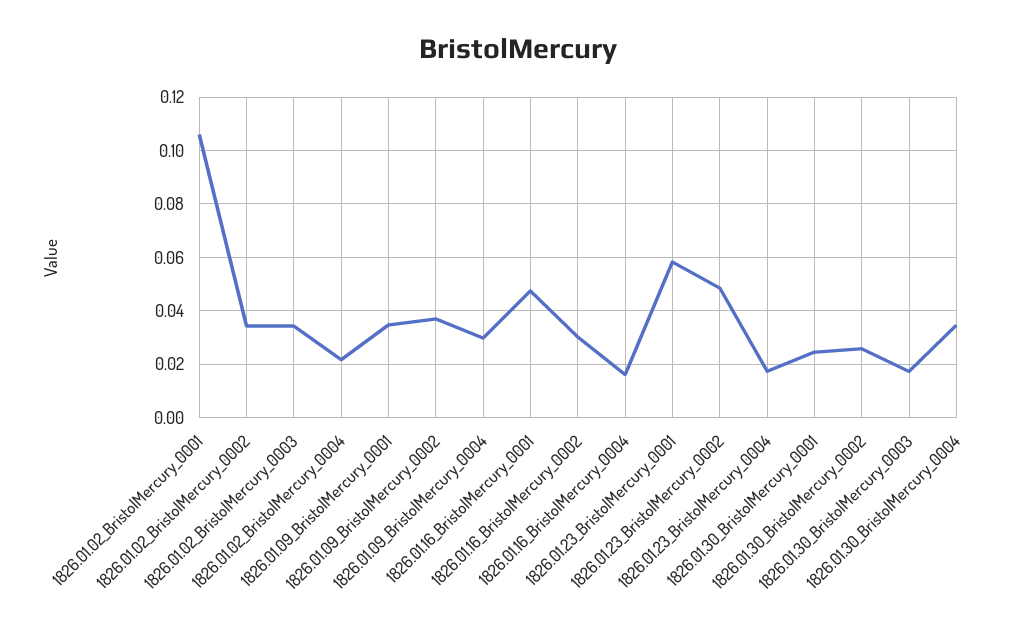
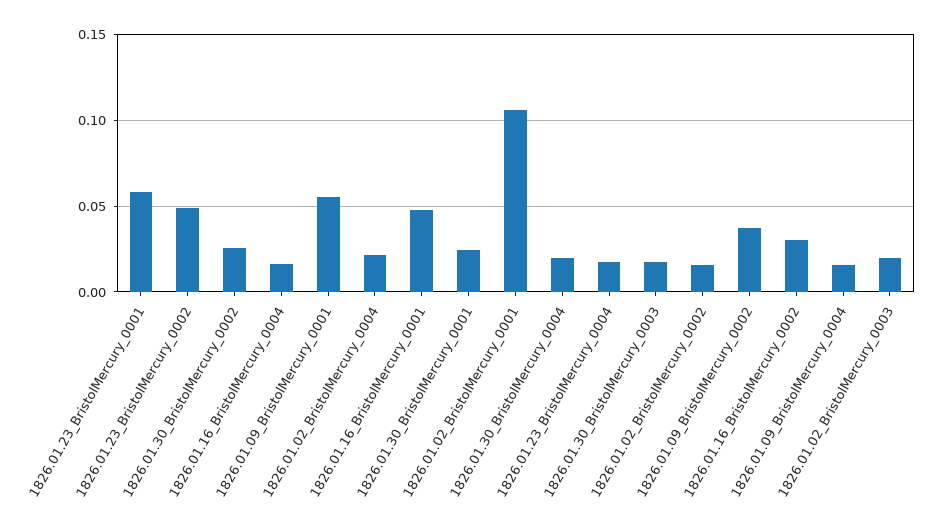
  {
    "1826.01.02_BristolMercury_0001": 0.105,
-   "1826.01.02_BristolMercury_0002": 0.035,
+   "1826.01.02_BristolMercury_0002": 0.015,
-   "1826.01.02_BristolMercury_0003": 0.035,
+   "1826.01.02_BristolMercury_0003": 0.02,
    "1826.01.02_BristolMercury_0004": 0.0225,
-   "1826.01.09_BristolMercury_0001": 0.035,
+   "1826.01.09_BristolMercury_0001": 0.055,
    "1826.01.09_BristolMercury_0002": 0.0375,
-   "1826.01.09_BristolMercury_0004": 0.03,
+   "1826.01.09_BristolMercury_0004": 0.015,
    "1826.01.16_BristolMercury_0001": 0.0475,
    "1826.01.16_BristolMercury_0002": 0.03,
    "1826.01.16_BristolMercury_0004": 0.015,
    "1826.01.23_BristolMercury_0001": 0.0575,
    "1826.01.23_BristolMercury_0002": 0.0475,
    "1826.01.23_BristolMercury_0004": 0.0175,
    "1826.01.30_BristolMercury_0001": 0.025,
    "1826.01.30_BristolMercury_0002": 0.025,
    "1826.01.30_BristolMercury_0003": 0.0175,
-   "1826.01.30_BristolMercury_0004": 0.035
+   "1826.01.30_BristolMercury_0004": 0.02
  }

